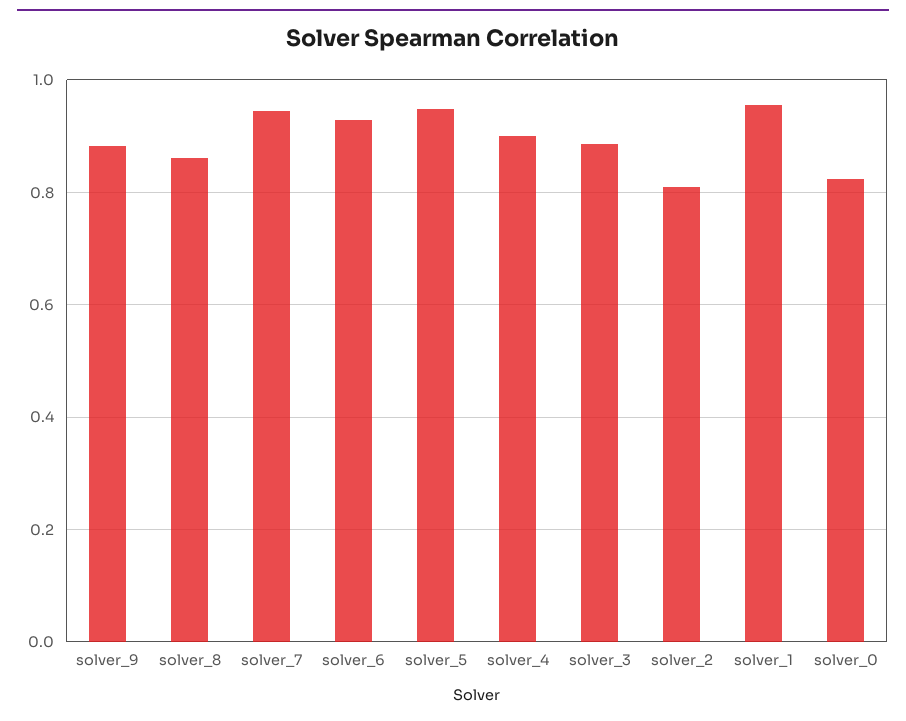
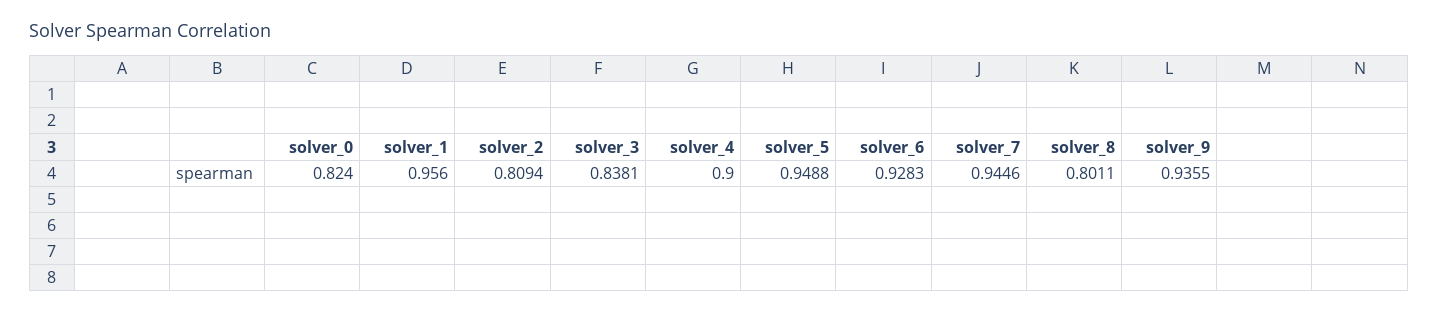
  {
-   "solver_9": 0.88,
+   "solver_9": 0.9355,
-   "solver_8": 0.86,
+   "solver_8": 0.8011,
    "solver_7": 0.9446,
    "solver_6": 0.9283,
    "solver_5": 0.9488,
    "solver_4": 0.9,
-   "solver_3": 0.88,
+   "solver_3": 0.8381,
    "solver_2": 0.8094,
    "solver_1": 0.956,
    "solver_0": 0.824
  }

